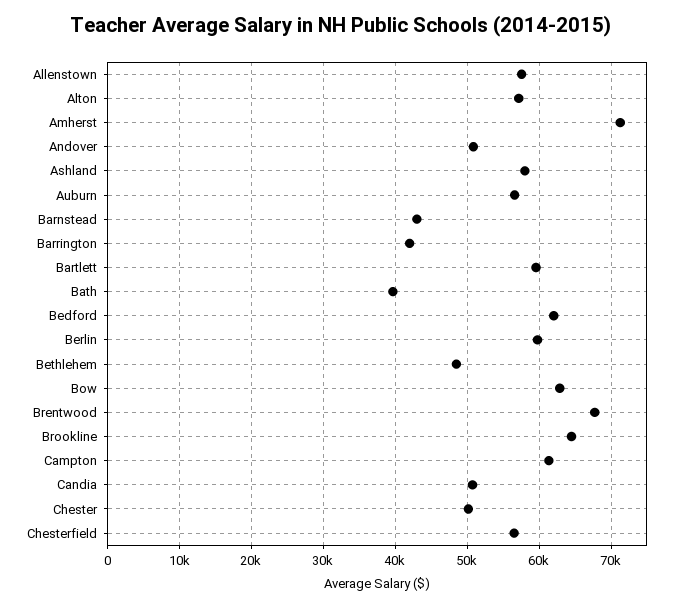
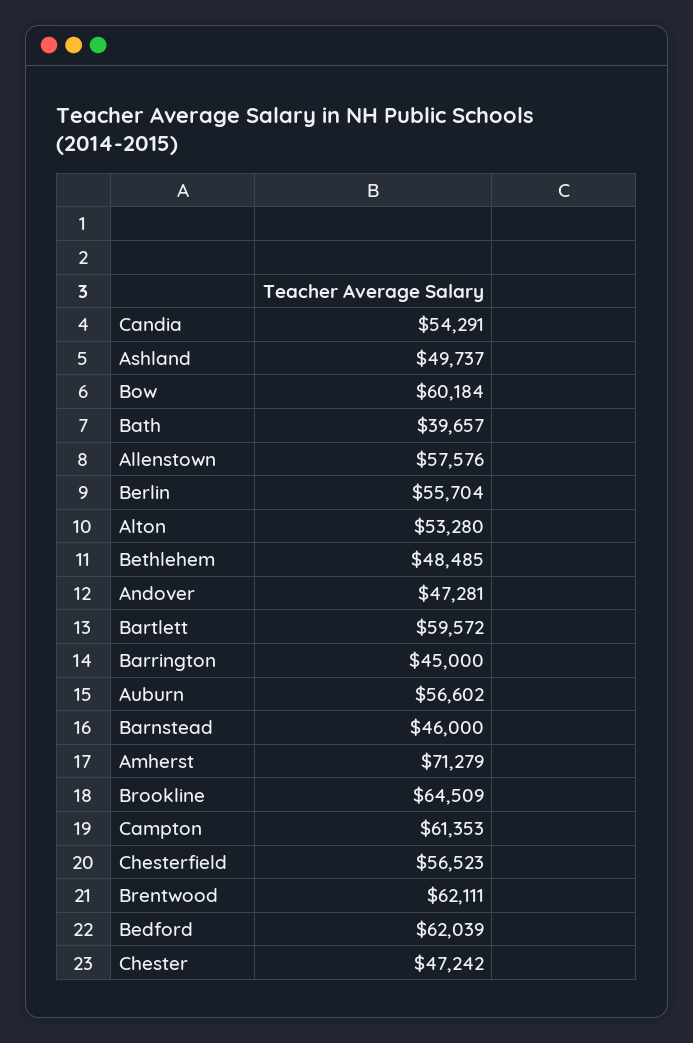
  {
    "Allenstown": 57576,
-   "Alton": 57000,
+   "Alton": 53280,
    "Amherst": 71279,
-   "Andover": 51000,
+   "Andover": 47281,
-   "Ashland": 58000,
+   "Ashland": 49737,
    "Auburn": 56602,
-   "Barnstead": 43000,
+   "Barnstead": 46000,
-   "Barrington": 42000,
+   "Barrington": 45000,
    "Bartlett": 59572,
    "Bath": 39657,
    "Bedford": 62039,
-   "Berlin": 60000,
+   "Berlin": 55704,
    "Bethlehem": 48485,
-   "Bow": 63000,
+   "Bow": 60184,
-   "Brentwood": 68000,
+   "Brentwood": 62111,
    "Brookline": 64509,
    "Campton": 61353,
-   "Candia": 51000,
+   "Candia": 54291,
-   "Chester": 50000,
+   "Chester": 47242,
    "Chesterfield": 56523
  }

